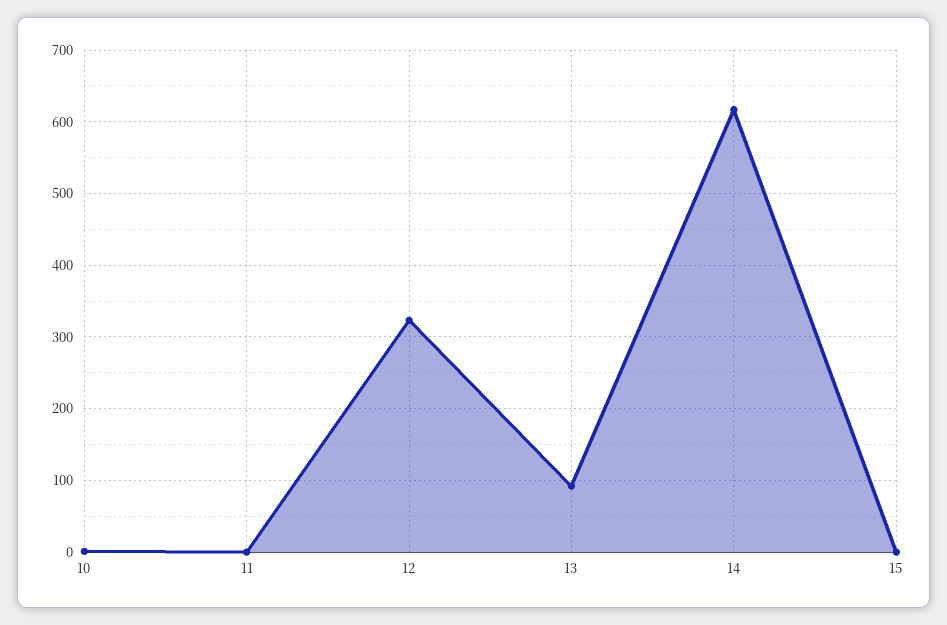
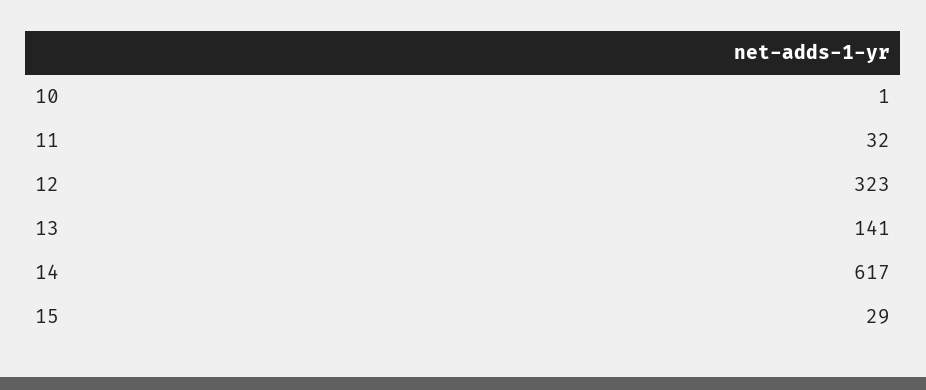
  {
    "10": 1,
-   "11": 0,
+   "11": 32,
    "12": 323,
-   "13": 90,
+   "13": 141,
    "14": 617,
-   "15": 0
+   "15": 29
  }

